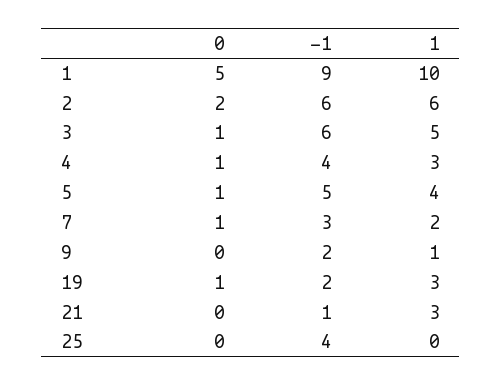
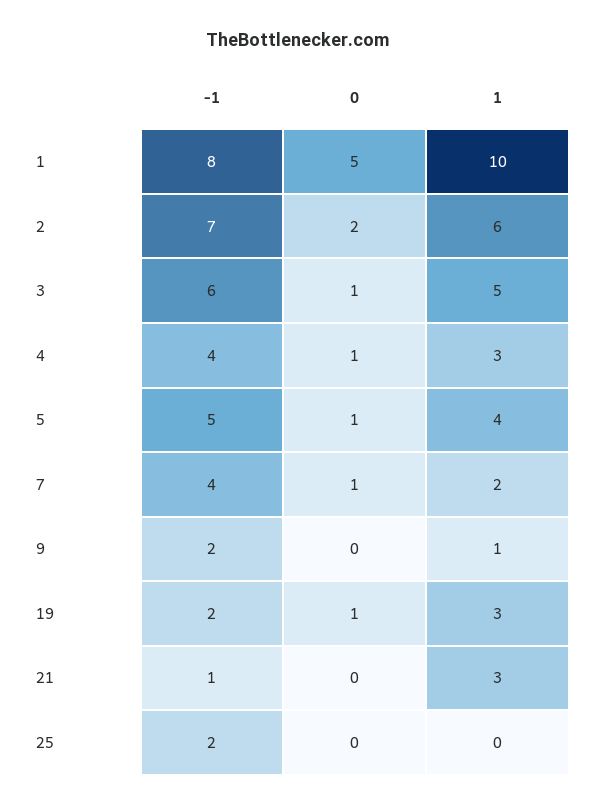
  {
    "0": {
      "1": 5,
      "2": 2,
      "3": 1,
      "4": 1,
      "5": 1,
      "7": 1,
      "9": 0,
      "19": 1,
      "21": 0,
      "25": 0
    },
    "-1": {
-     "1": 9,
+     "1": 8,
-     "2": 6,
+     "2": 7,
      "3": 6,
      "4": 4,
      "5": 5,
-     "7": 3,
+     "7": 4,
      "9": 2,
      "19": 2,
      "21": 1,
-     "25": 4
+     "25": 2
    },
    "1": {
      "1": 10,
      "2": 6,
      "3": 5,
      "4": 3,
      "5": 4,
      "7": 2,
      "9": 1,
      "19": 3,
      "21": 3,
      "25": 0
    }
  }

